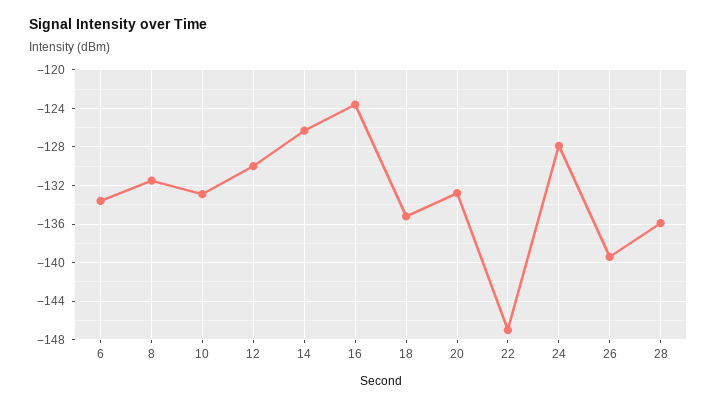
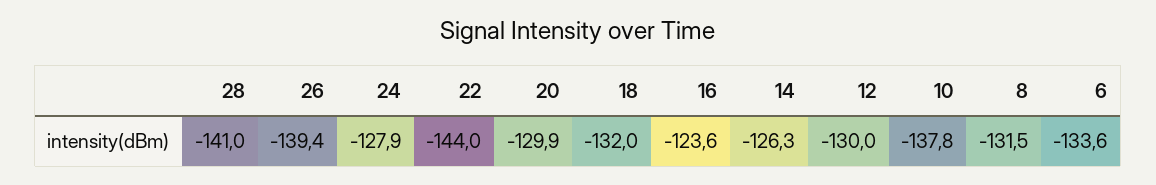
  {
    "6": -133.6,
    "8": -131.5,
-   "10": -133,
+   "10": -137.8,
    "12": -130,
    "14": -126.3,
    "16": -123.6,
-   "18": -135,
+   "18": -132,
-   "20": -133,
+   "20": -129.9,
-   "22": -147,
+   "22": -144,
    "24": -127.9,
    "26": -139.4,
-   "28": -136
+   "28": -141
  }

